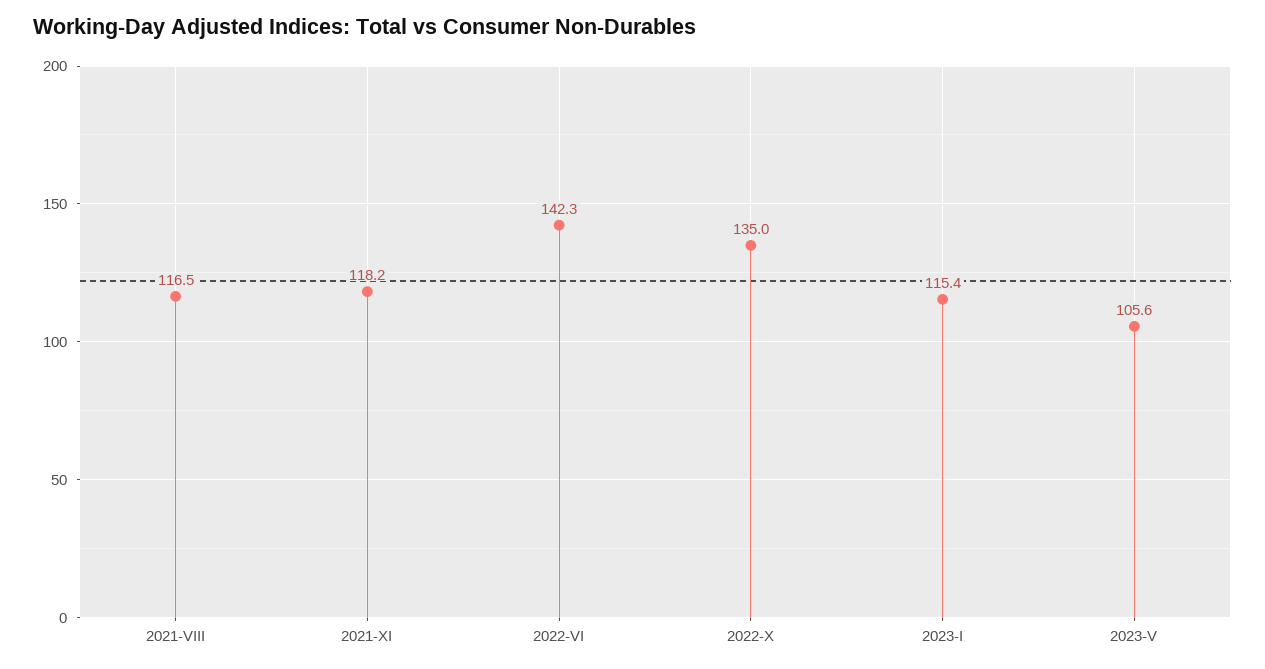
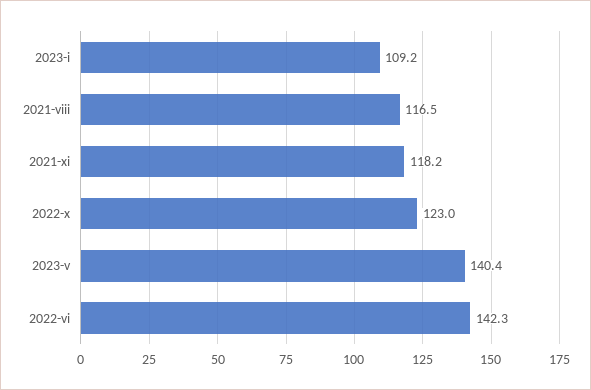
  {
    "2021-VIII": 116.5,
    "2021-XI": 118.2,
    "2022-VI": 142.3,
-   "2022-X": 135,
+   "2022-X": 123,
-   "2023-I": 115.4,
+   "2023-I": 109.2,
-   "2023-V": 105.6
+   "2023-V": 140.4
  }

